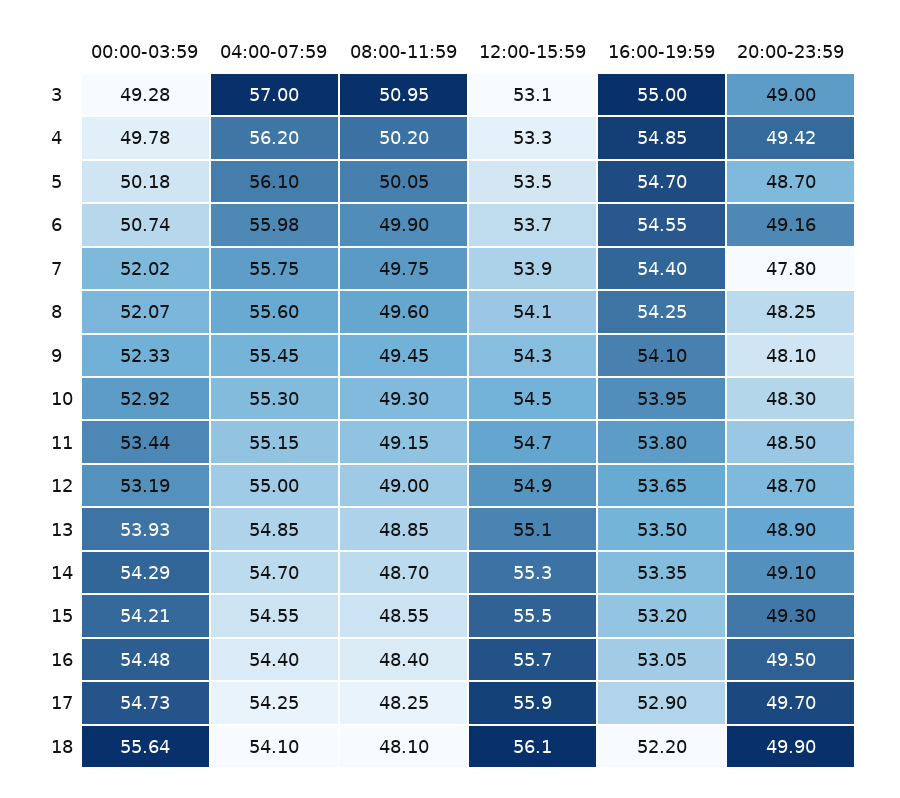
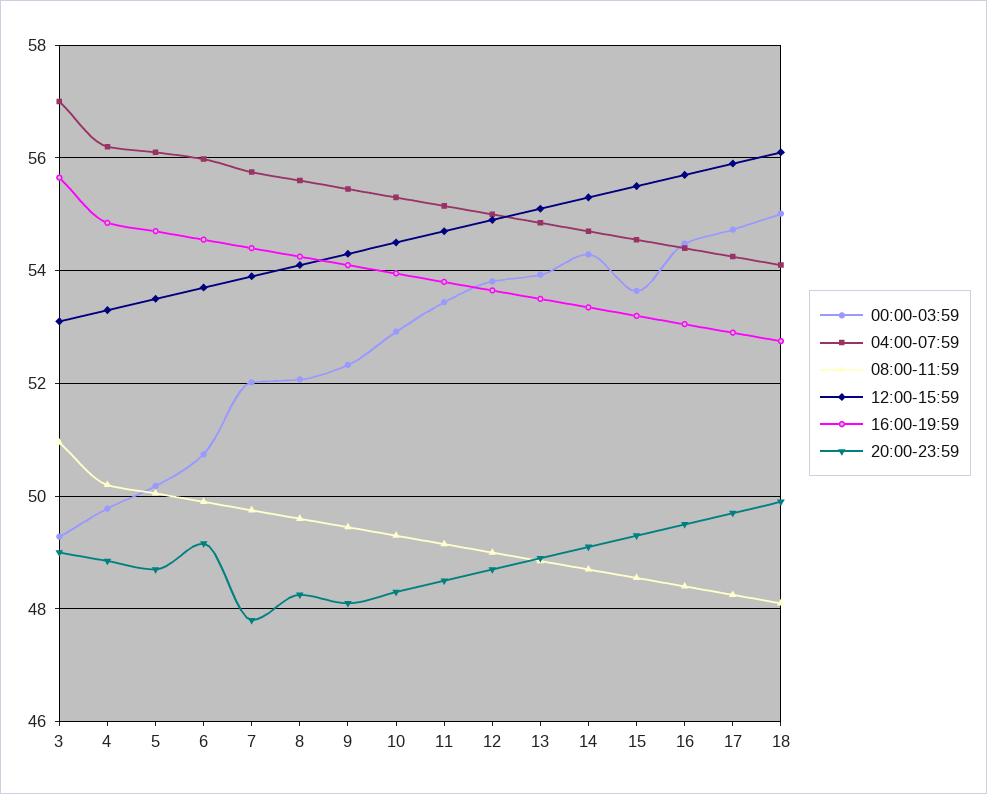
  {
    "00:00-03:59": {
      "3": 49.28,
      "4": 49.78,
      "5": 50.18,
      "6": 50.74,
      "7": 52.02,
      "8": 52.07,
      "9": 52.33,
      "10": 52.92,
      "11": 53.44,
-     "12": 53.19,
+     "12": 53.8,
      "13": 53.93,
      "14": 54.29,
-     "15": 54.21,
+     "15": 53.6,
      "16": 54.48,
      "17": 54.73,
-     "18": 55.64
+     "18": 55
    },
    "04:00-07:59": {
      "3": 57,
      "4": 56.2,
      "5": 56.1,
      "6": 55.98,
      "7": 55.75,
      "8": 55.6,
      "9": 55.45,
      "10": 55.3,
      "11": 55.15,
      "12": 55,
      "13": 54.85,
      "14": 54.7,
      "15": 54.55,
      "16": 54.4,
      "17": 54.25,
      "18": 54.1
    },
    "08:00-11:59": {
      "3": 50.95,
      "4": 50.2,
      "5": 50.05,
      "6": 49.9,
      "7": 49.75,
      "8": 49.6,
      "9": 49.45,
      "10": 49.3,
      "11": 49.15,
      "12": 49,
      "13": 48.85,
      "14": 48.7,
      "15": 48.55,
      "16": 48.4,
      "17": 48.25,
      "18": 48.1
    },
    "12:00-15:59": {
      "3": 53.1,
      "4": 53.3,
      "5": 53.5,
      "6": 53.7,
      "7": 53.9,
      "8": 54.1,
      "9": 54.3,
      "10": 54.5,
      "11": 54.7,
      "12": 54.9,
      "13": 55.1,
      "14": 55.3,
      "15": 55.5,
      "16": 55.7,
      "17": 55.9,
      "18": 56.1
    },
    "16:00-19:59": {
-     "3": 55,
+     "3": 55.6,
      "4": 54.85,
      "5": 54.7,
      "6": 54.55,
      "7": 54.4,
      "8": 54.25,
      "9": 54.1,
      "10": 53.95,
      "11": 53.8,
      "12": 53.65,
      "13": 53.5,
      "14": 53.35,
      "15": 53.2,
      "16": 53.05,
      "17": 52.9,
-     "18": 52.2
+     "18": 52.8
    },
    "20:00-23:59": {
      "3": 49,
-     "4": 49.42,
+     "4": 48.8,
      "5": 48.7,
      "6": 49.16,
      "7": 47.8,
      "8": 48.25,
      "9": 48.1,
      "10": 48.3,
      "11": 48.5,
      "12": 48.7,
      "13": 48.9,
      "14": 49.1,
      "15": 49.3,
      "16": 49.5,
      "17": 49.7,
      "18": 49.9
    }
  }

